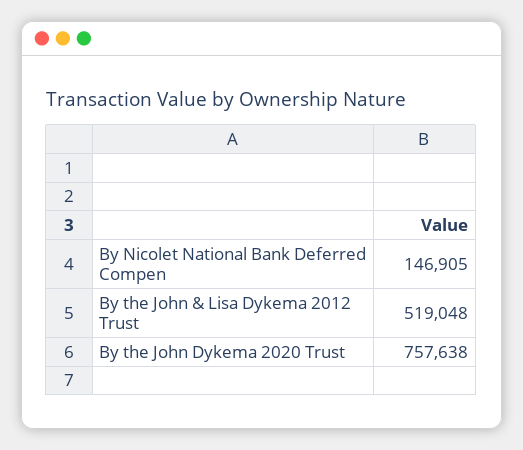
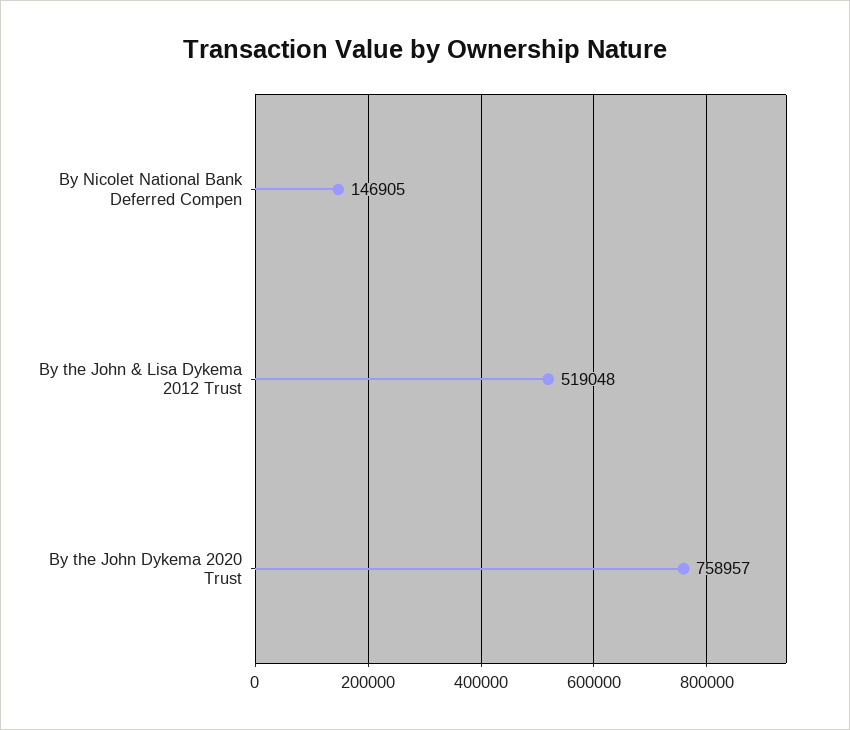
  {
    "By Nicolet National Bank Deferred Compen": 146905,
    "By the John & Lisa Dykema 2012 Trust": 519048,
-   "By the John Dykema 2020 Trust": 757638
+   "By the John Dykema 2020 Trust": 758957
  }

